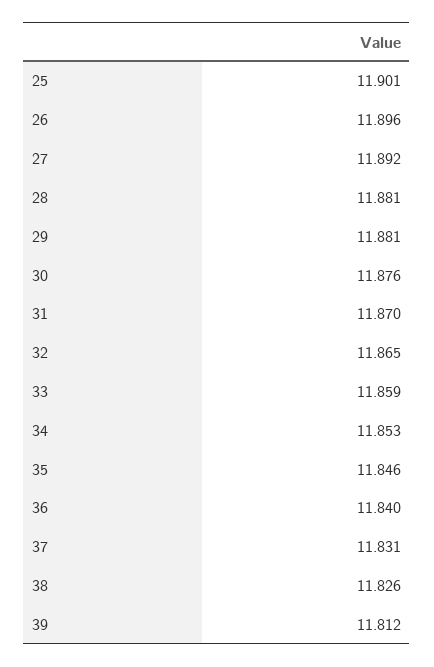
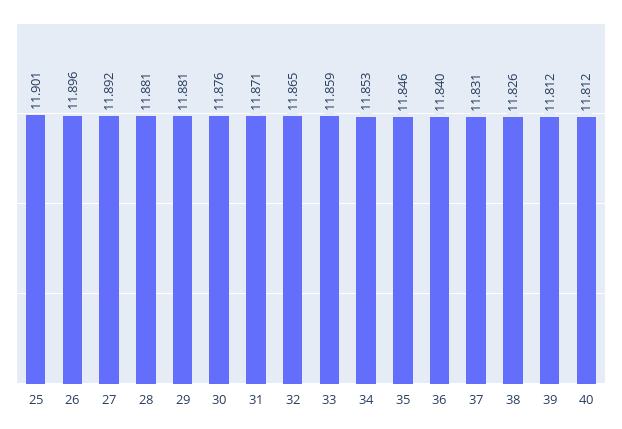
  {
    "25": 11.901,
    "26": 11.896,
    "27": 11.892,
    "28": 11.881,
    "29": 11.881,
    "30": 11.876,
-   "31": 11.87,
+   "31": 11.871,
    "32": 11.865,
    "33": 11.859,
    "34": 11.853,
    "35": 11.846,
    "36": 11.84,
    "37": 11.831,
    "38": 11.826,
-   "39": 11.812
+   "39": 11.812,
+   "40": 11.812
  }

